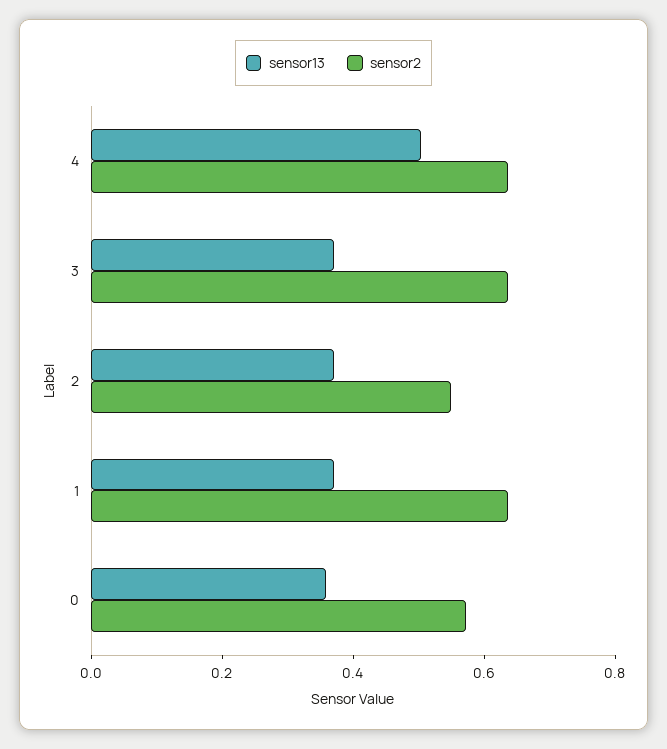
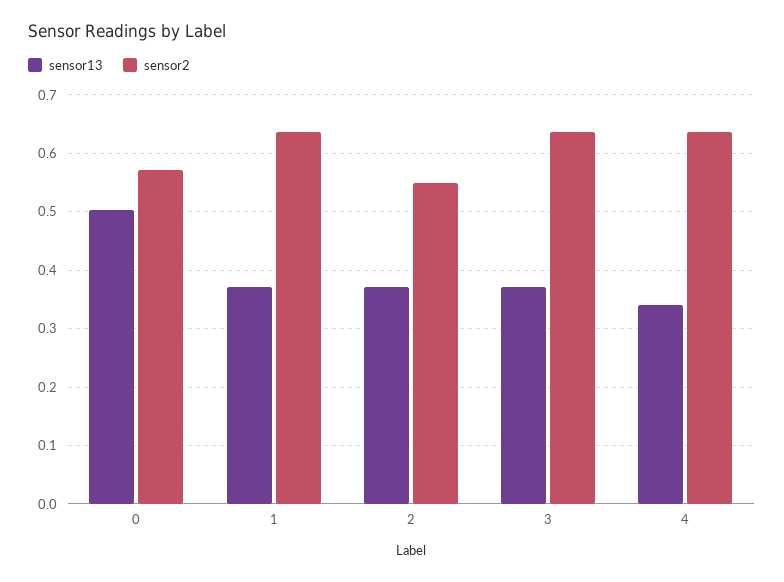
  {
    "sensor13": {
-     "4": 0.5,
+     "4": 0.34,
      "3": 0.38,
      "2": 0.38,
      "1": 0.38,
-     "0": 0.35
+     "0": 0.5
    },
    "sensor2": {
      "4": 0.64,
      "3": 0.64,
      "2": 0.54,
      "1": 0.64,
      "0": 0.58
    }
  }

